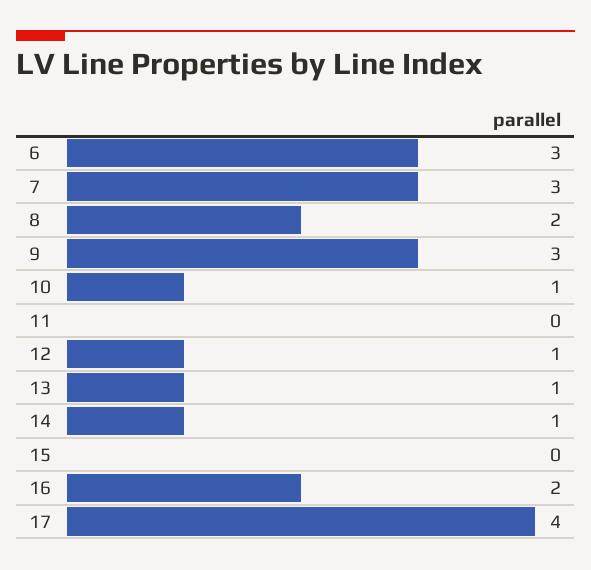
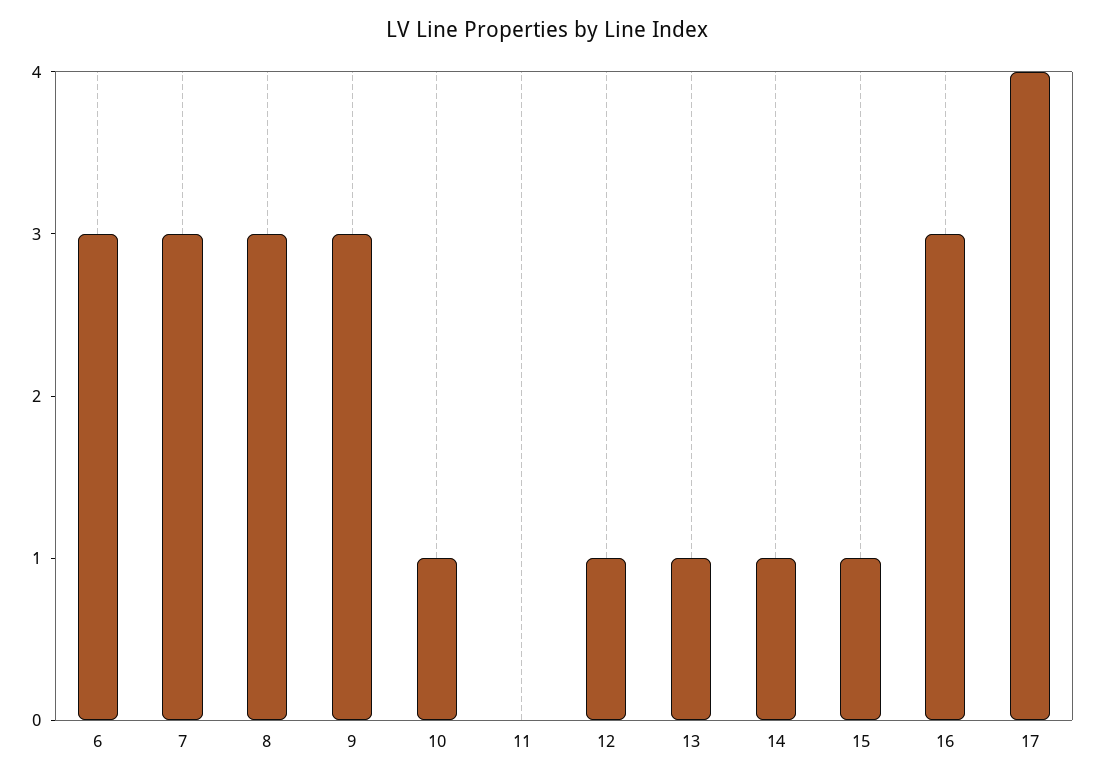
  {
    "6": 3,
    "7": 3,
-   "8": 2,
+   "8": 3,
    "9": 3,
    "10": 1,
    "11": 0,
    "12": 1,
    "13": 1,
    "14": 1,
-   "15": 0,
+   "15": 1,
-   "16": 2,
+   "16": 3,
    "17": 4
  }

